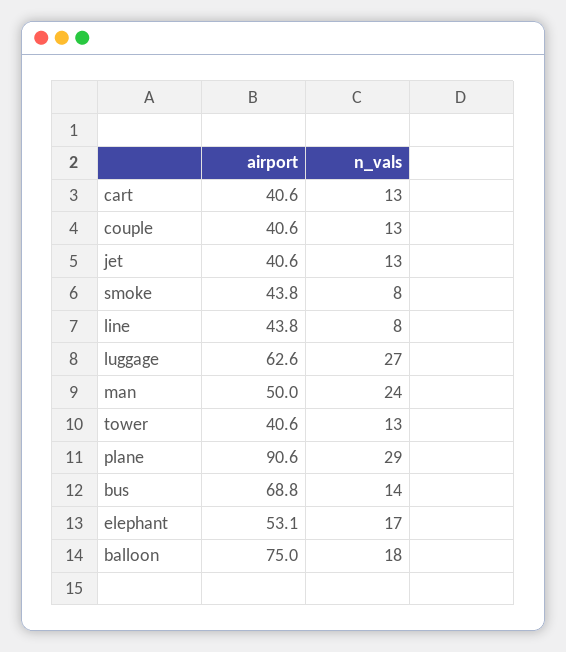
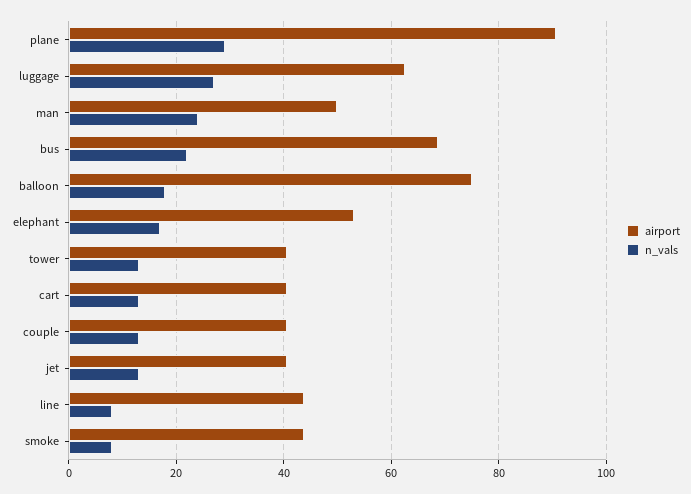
  {
    "airport": {
      "cart": 40.6,
      "couple": 40.6,
      "jet": 40.6,
      "smoke": 43.8,
      "line": 43.8,
      "luggage": 62.6,
      "man": 50,
      "tower": 40.6,
      "plane": 90.6,
      "bus": 68.8,
      "elephant": 53.1,
      "balloon": 75
    },
    "n_vals": {
      "cart": 13,
      "couple": 13,
      "jet": 13,
      "smoke": 8,
      "line": 8,
      "luggage": 27,
      "man": 24,
      "tower": 13,
      "plane": 29,
-     "bus": 14,
+     "bus": 22,
      "elephant": 17,
      "balloon": 18
    }
  }

